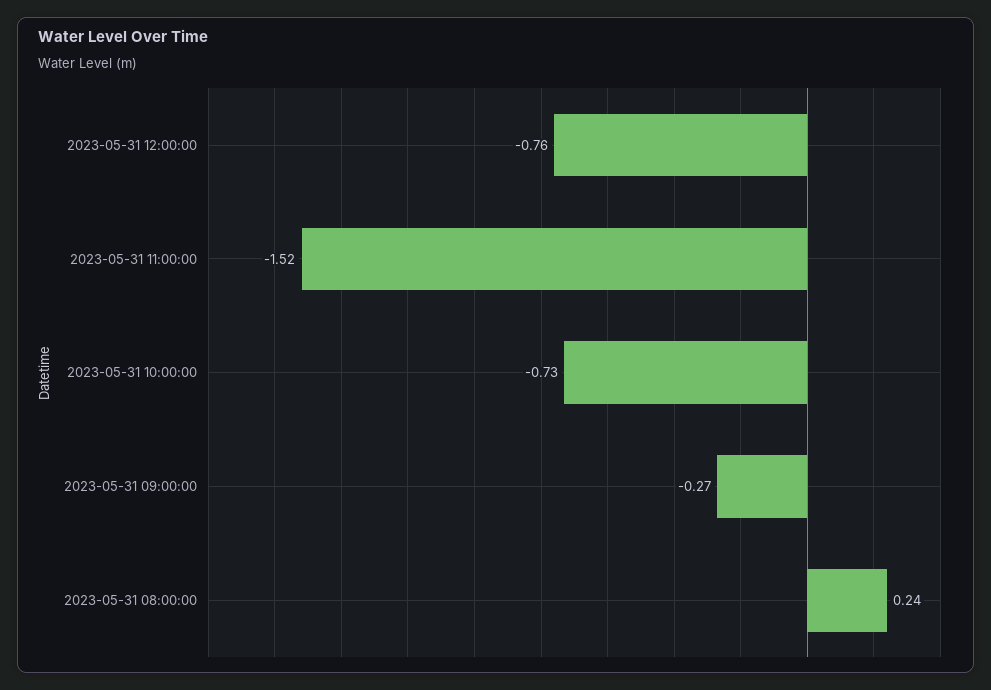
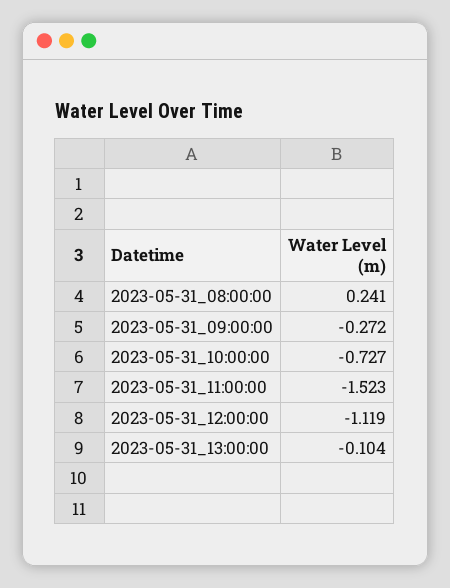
  {
-   "2023-05-31 12:00:00": -0.76,
+   "2023-05-31 12:00:00": -1.119,
    "2023-05-31 11:00:00": -1.523,
    "2023-05-31 10:00:00": -0.727,
    "2023-05-31 09:00:00": -0.272,
-   "2023-05-31 08:00:00": 0.241
+   "2023-05-31 08:00:00": 0.241,
+   "2023-05-31_13:00:00": -0.104
  }

